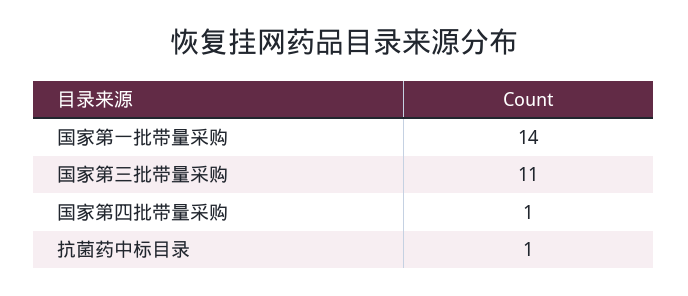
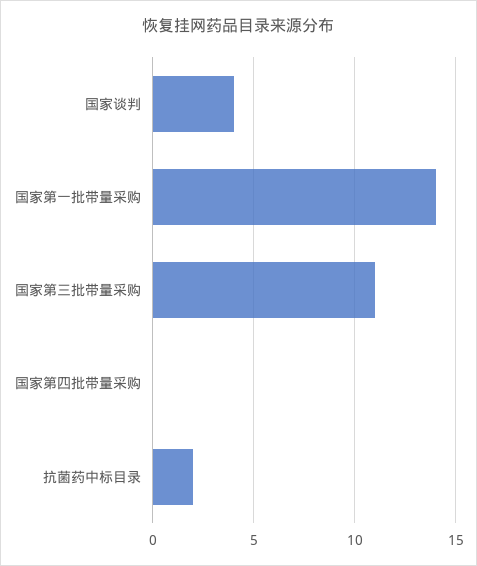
  {
    "国家第一批带量采购": 14,
    "国家第三批带量采购": 11,
-   "国家第四批带量采购": 1,
+   "国家第四批带量采购": 0,
-   "抗菌药中标目录": 1
+   "抗菌药中标目录": 2,
+   "国家谈判": 4
  }

